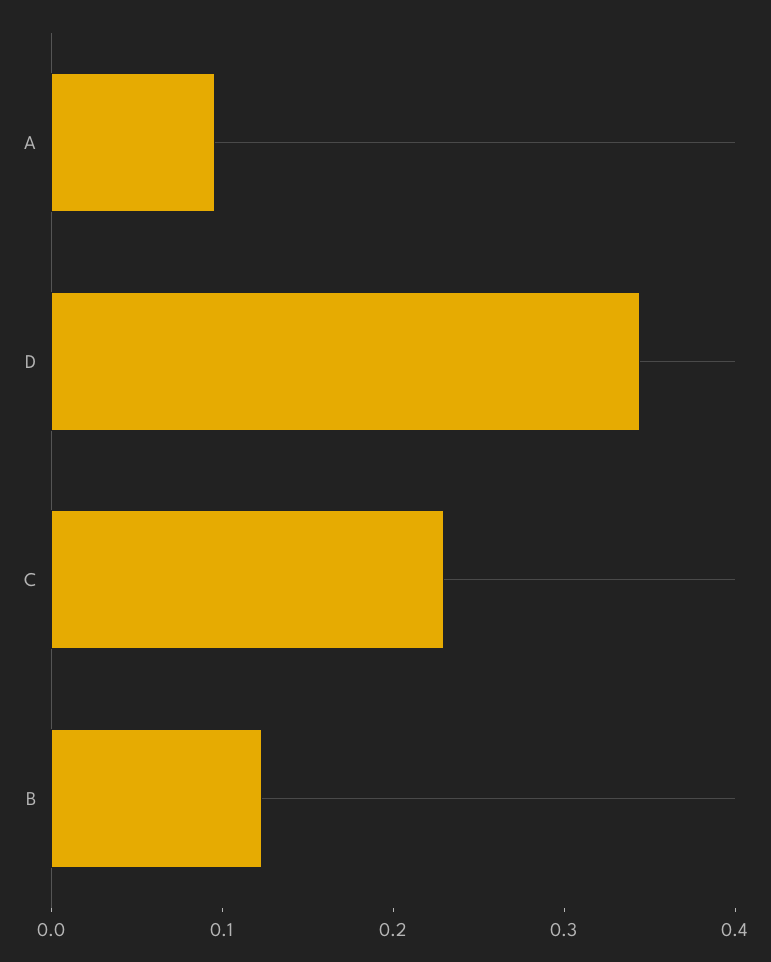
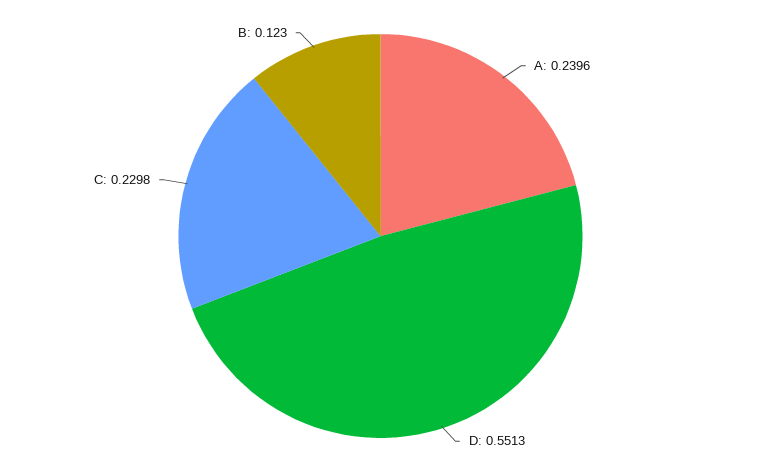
  {
-   "A": 0.1,
+   "A": 0.2396,
-   "D": 0.34,
+   "D": 0.5513,
    "C": 0.2298,
    "B": 0.123
  }

